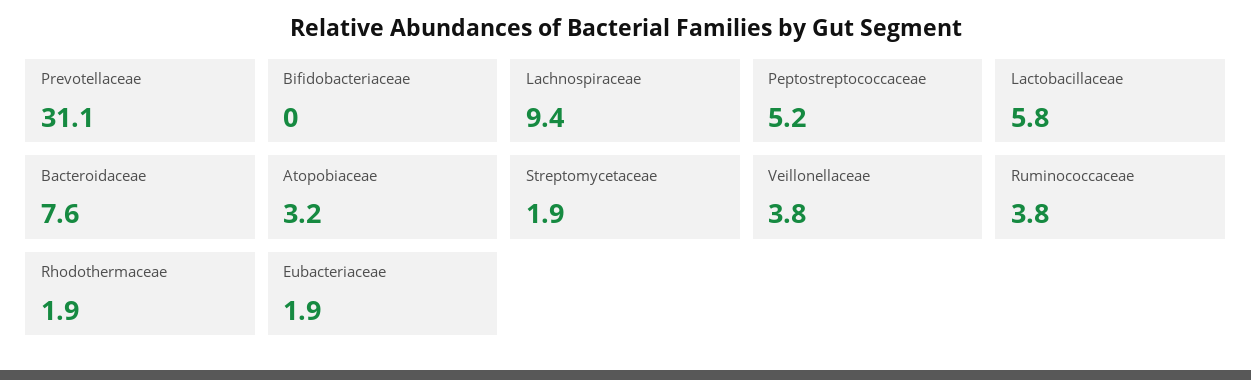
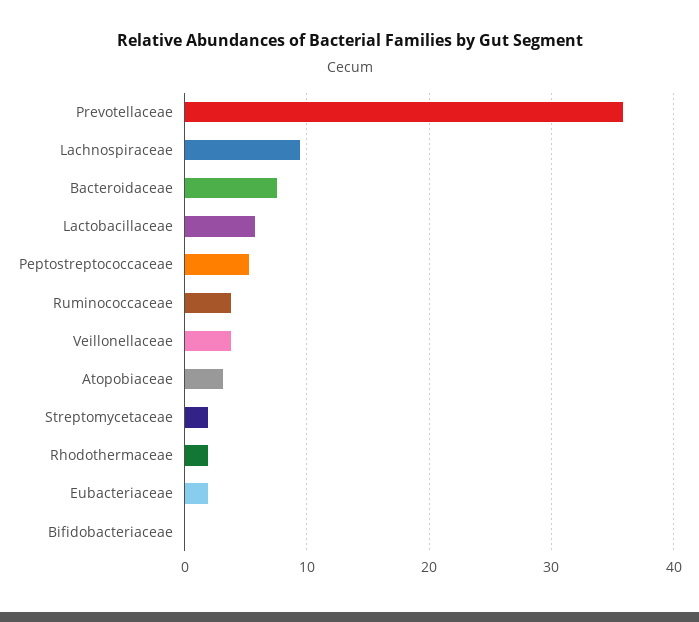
  {
-   "Prevotellaceae": 31.1,
+   "Prevotellaceae": 36,
    "Bifidobacteriaceae": 0,
    "Lachnospiraceae": 9.4,
    "Peptostreptococcaceae": 5.2,
    "Lactobacillaceae": 5.8,
    "Bacteroidaceae": 7.6,
    "Atopobiaceae": 3.2,
    "Streptomycetaceae": 1.9,
    "Veillonellaceae": 3.8,
    "Ruminococcaceae": 3.8,
    "Rhodothermaceae": 1.9,
    "Eubacteriaceae": 1.9
  }

